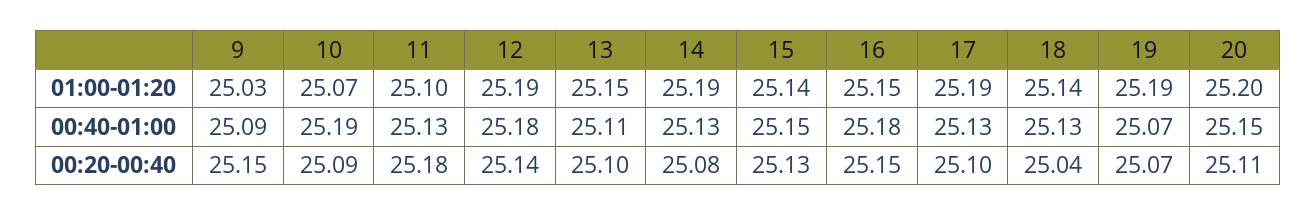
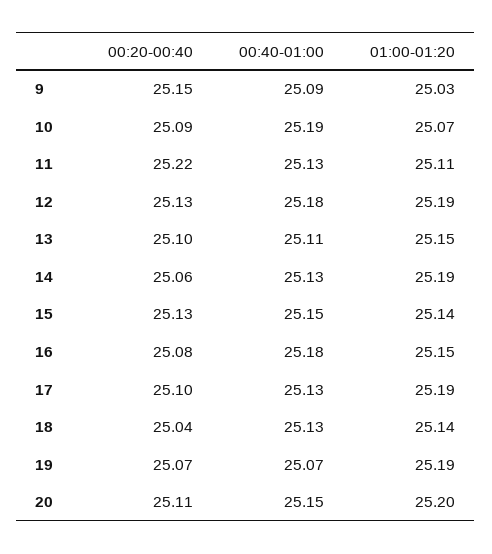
  {
    "9": {
      "01:00-01:20": 25.03,
      "00:40-01:00": 25.09,
      "00:20-00:40": 25.15
    },
    "10": {
      "01:00-01:20": 25.07,
      "00:40-01:00": 25.19,
      "00:20-00:40": 25.09
    },
    "11": {
-     "01:00-01:20": 25.1,
+     "01:00-01:20": 25.11,
      "00:40-01:00": 25.13,
-     "00:20-00:40": 25.18
+     "00:20-00:40": 25.22
    },
    "12": {
      "01:00-01:20": 25.19,
      "00:40-01:00": 25.18,
-     "00:20-00:40": 25.14
+     "00:20-00:40": 25.13
    },
    "13": {
      "01:00-01:20": 25.15,
      "00:40-01:00": 25.11,
      "00:20-00:40": 25.1
    },
    "14": {
      "01:00-01:20": 25.19,
      "00:40-01:00": 25.13,
-     "00:20-00:40": 25.08
+     "00:20-00:40": 25.06
    },
    "15": {
      "01:00-01:20": 25.14,
      "00:40-01:00": 25.15,
      "00:20-00:40": 25.13
    },
    "16": {
      "01:00-01:20": 25.15,
      "00:40-01:00": 25.18,
-     "00:20-00:40": 25.15
+     "00:20-00:40": 25.08
    },
    "17": {
      "01:00-01:20": 25.19,
      "00:40-01:00": 25.13,
      "00:20-00:40": 25.1
    },
    "18": {
      "01:00-01:20": 25.14,
      "00:40-01:00": 25.13,
      "00:20-00:40": 25.04
    },
    "19": {
      "01:00-01:20": 25.19,
      "00:40-01:00": 25.07,
      "00:20-00:40": 25.07
    },
    "20": {
      "01:00-01:20": 25.2,
      "00:40-01:00": 25.15,
      "00:20-00:40": 25.11
    }
  }

